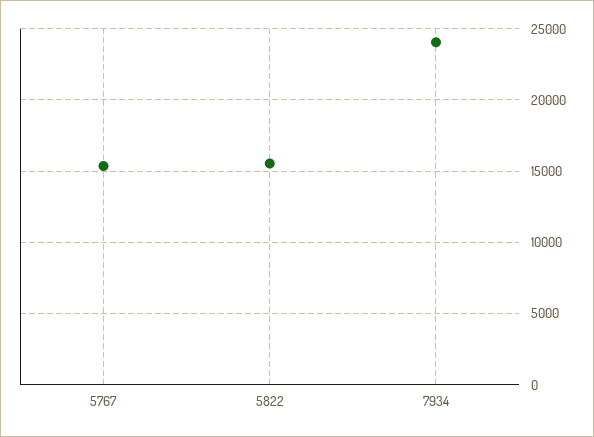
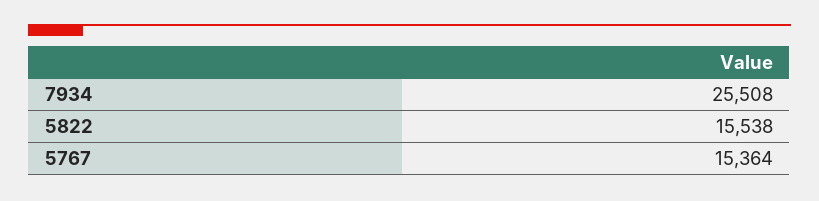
  {
    "5767": 15364,
    "5822": 15538,
-   "7934": 24000
+   "7934": 25508
  }

